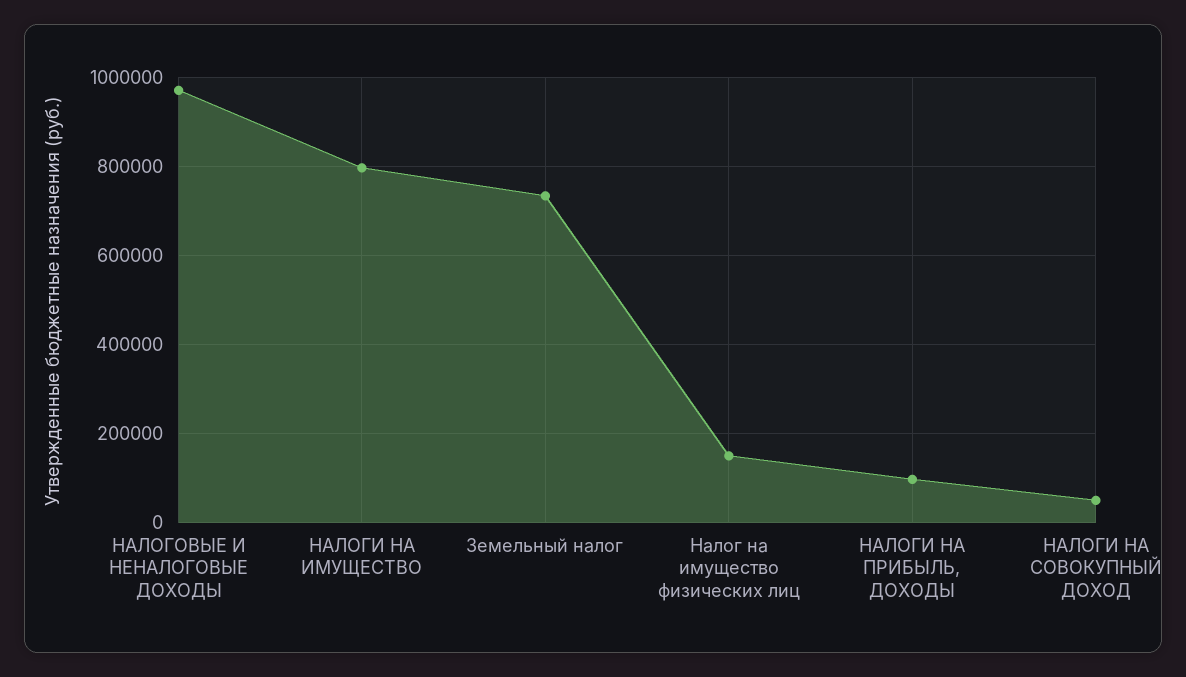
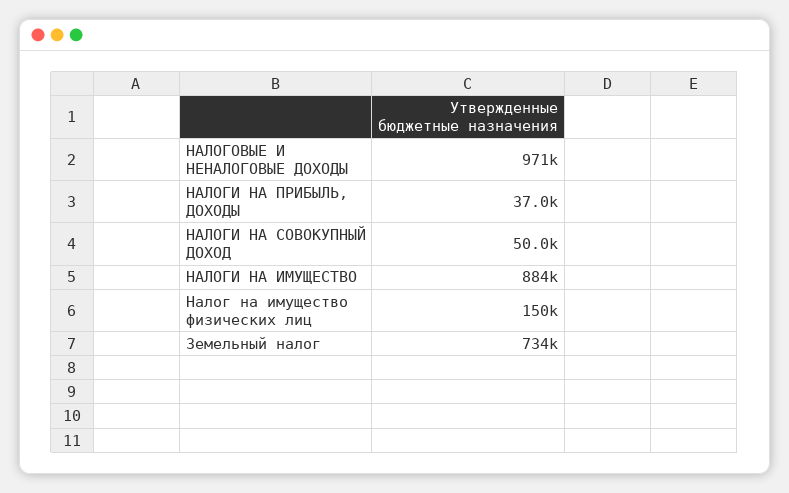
  {
    "НАЛОГОВЫЕ И НЕНАЛОГОВЫЕ ДОХОДЫ": 971000,
-   "НАЛОГИ НА ИМУЩЕСТВО": 800000,
+   "НАЛОГИ НА ИМУЩЕСТВО": 884000,
    "Земельный налог": 734000,
    "Налог на имущество физических лиц": 150000,
-   "НАЛОГИ НА ПРИБЫЛЬ, ДОХОДЫ": 100000,
+   "НАЛОГИ НА ПРИБЫЛЬ, ДОХОДЫ": 37000,
    "НАЛОГИ НА СОВОКУПНЫЙ ДОХОД": 50000
  }

